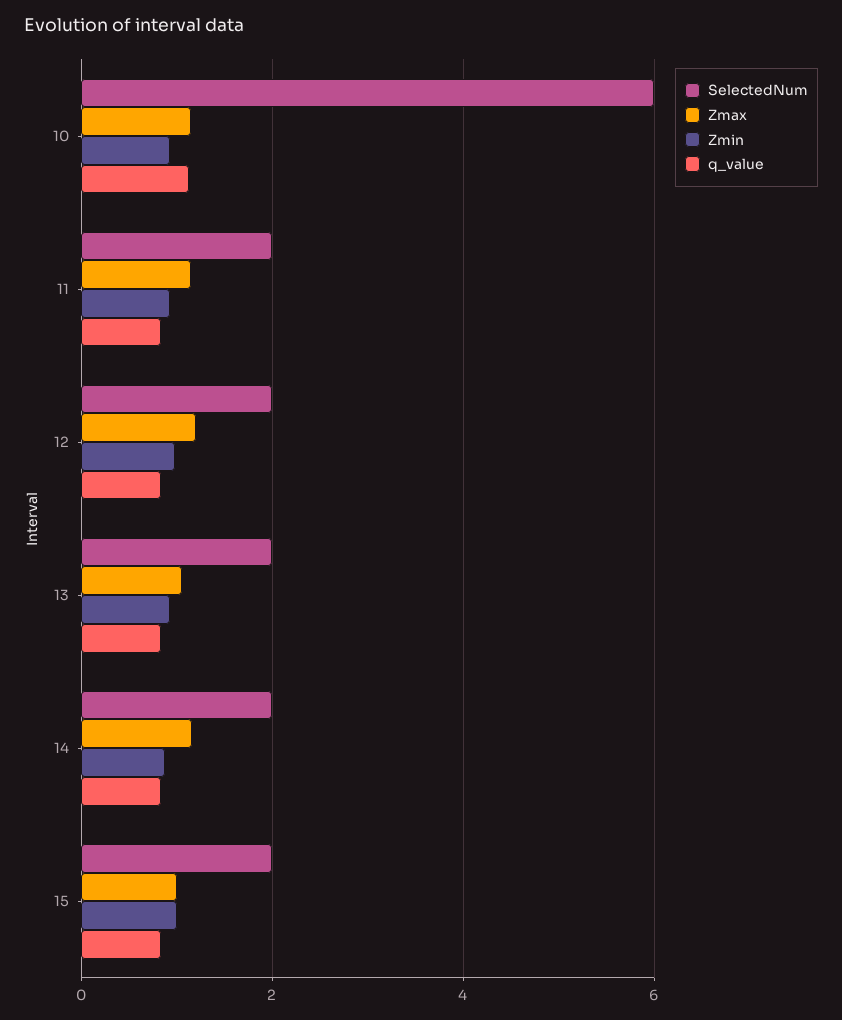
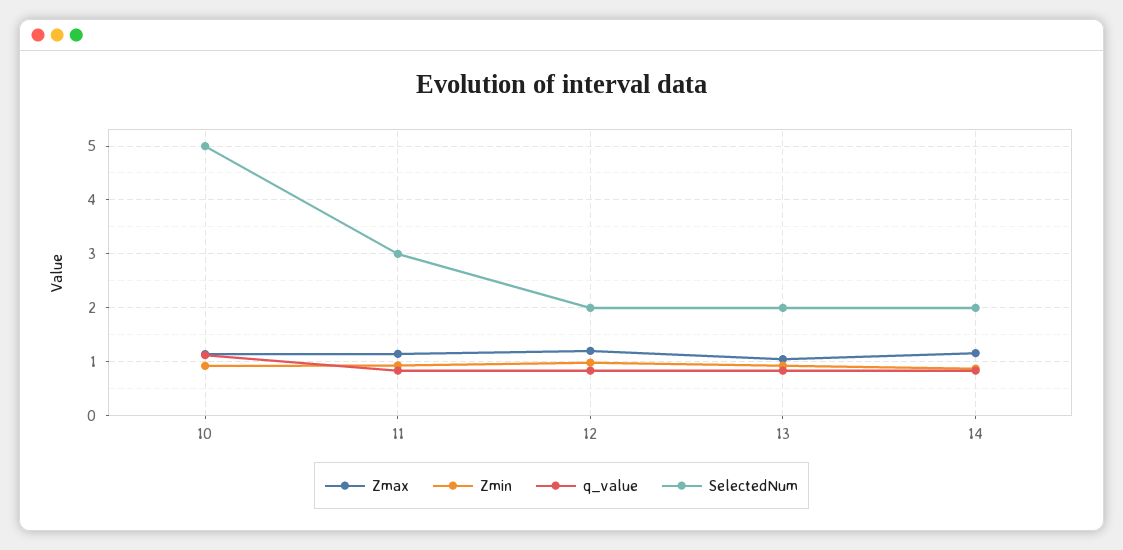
  {
    "SelectedNum": {
-     "10": 6,
+     "10": 5,
-     "11": 2,
+     "11": 3,
      "12": 2,
      "13": 2,
-     "14": 2,
+     "14": 2
-     "15": 2
    },
    "Zmax": {
      "10": 1.2,
      "11": 1.2,
      "12": 1.2,
      "13": 1,
-     "14": 1.2,
+     "14": 1.2
-     "15": 1
    },
    "Zmin": {
      "10": 1,
      "11": 1,
      "12": 1,
      "13": 1,
-     "14": 0.8,
+     "14": 0.8
-     "15": 1
    },
    "q_value": {
      "10": 1.2,
      "11": 0.8,
      "12": 0.8,
      "13": 0.8,
-     "14": 0.8,
+     "14": 0.8
-     "15": 0.8
    }
  }

